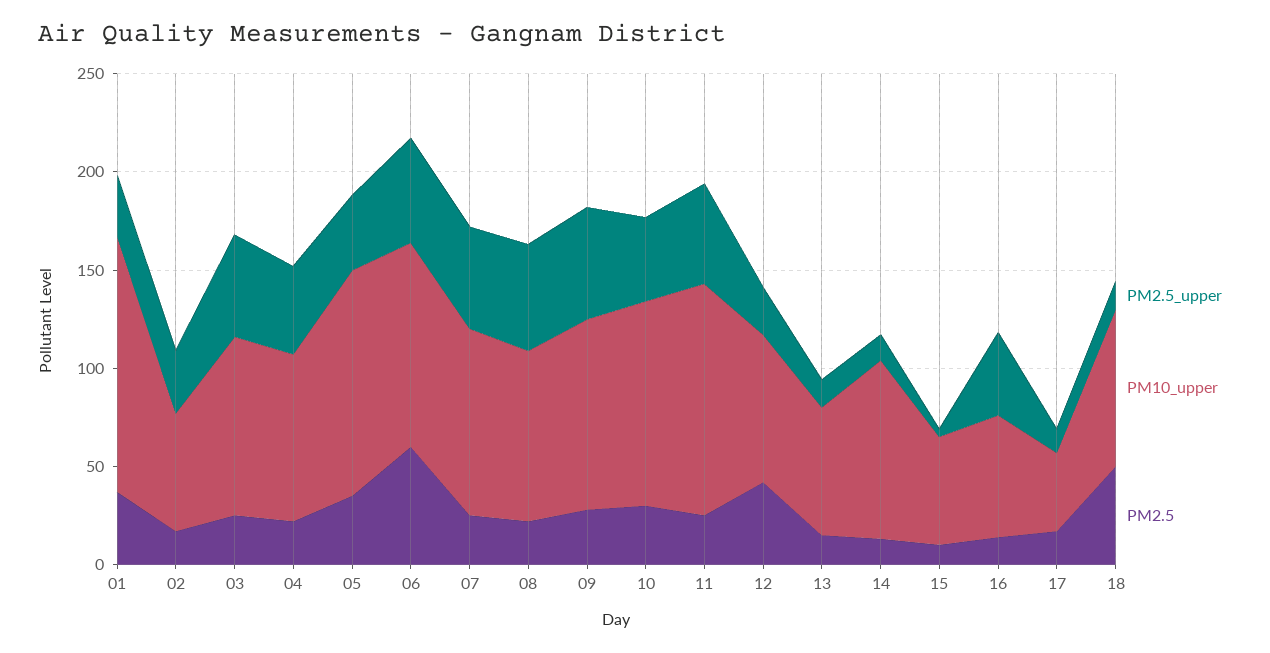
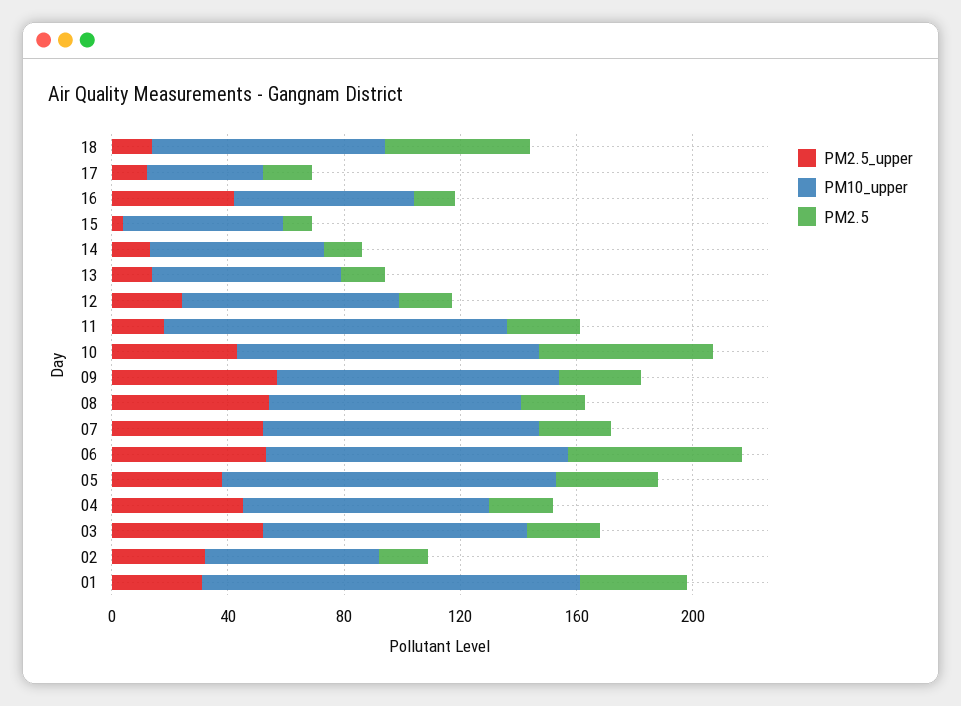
  {
    "PM2.5_upper": {
      "01": 30,
      "02": 30,
      "03": 50,
      "04": 50,
      "05": 40,
      "06": 50,
      "07": 50,
      "08": 50,
      "09": 60,
      "10": 40,
-     "11": 50,
+     "11": 20,
      "12": 20,
      "13": 10,
      "14": 10,
      "15": 0,
      "16": 40,
      "17": 10,
      "18": 10
    },
    "PM10_upper": {
      "01": 130,
      "02": 60,
      "03": 90,
      "04": 90,
      "05": 120,
      "06": 100,
      "07": 100,
      "08": 90,
      "09": 100,
      "10": 100,
      "11": 120,
      "12": 80,
      "13": 70,
-     "14": 90,
+     "14": 60,
      "15": 60,
      "16": 60,
      "17": 40,
      "18": 80
    },
    "PM2.5": {
      "01": 40,
      "02": 20,
      "03": 30,
      "04": 20,
      "05": 40,
      "06": 60,
      "07": 30,
      "08": 20,
      "09": 30,
-     "10": 30,
+     "10": 60,
      "11": 30,
-     "12": 40,
+     "12": 20,
      "13": 20,
      "14": 10,
      "15": 10,
      "16": 10,
      "17": 20,
      "18": 50
    }
  }

